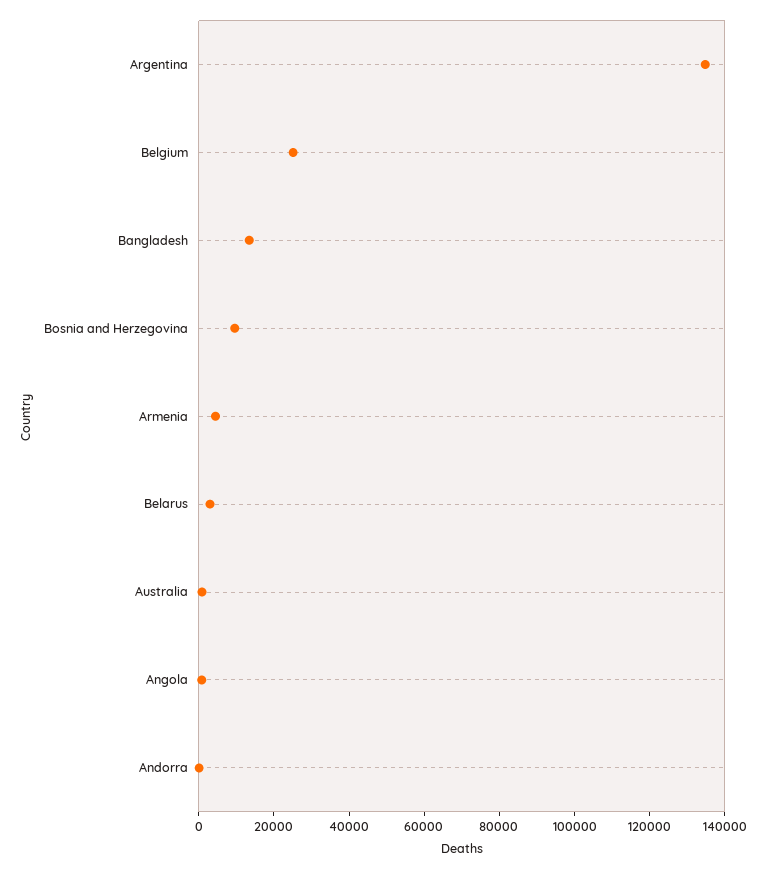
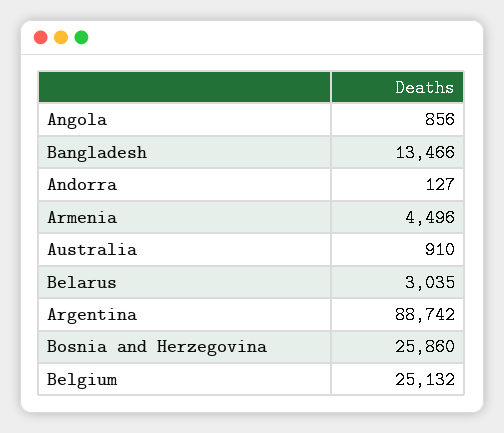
  {
-   "Argentina": 135000,
+   "Argentina": 88742,
    "Belgium": 25132,
    "Bangladesh": 13466,
-   "Bosnia and Herzegovina": 10000,
+   "Bosnia and Herzegovina": 25860,
    "Armenia": 4496,
    "Belarus": 3035,
    "Australia": 910,
    "Angola": 856,
    "Andorra": 127
  }

